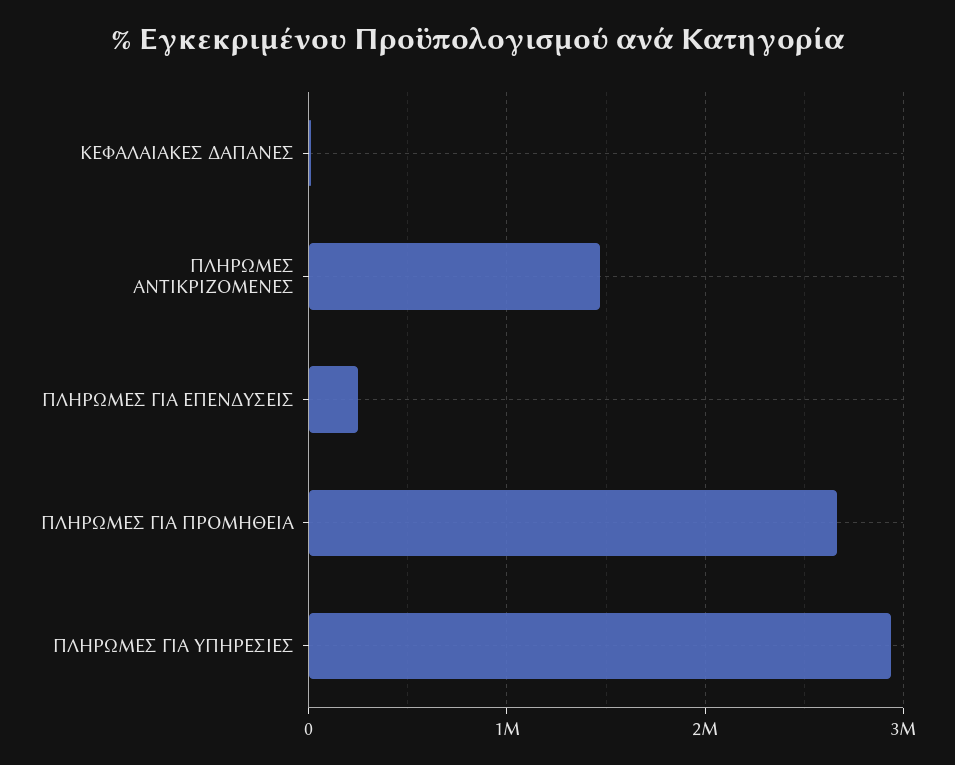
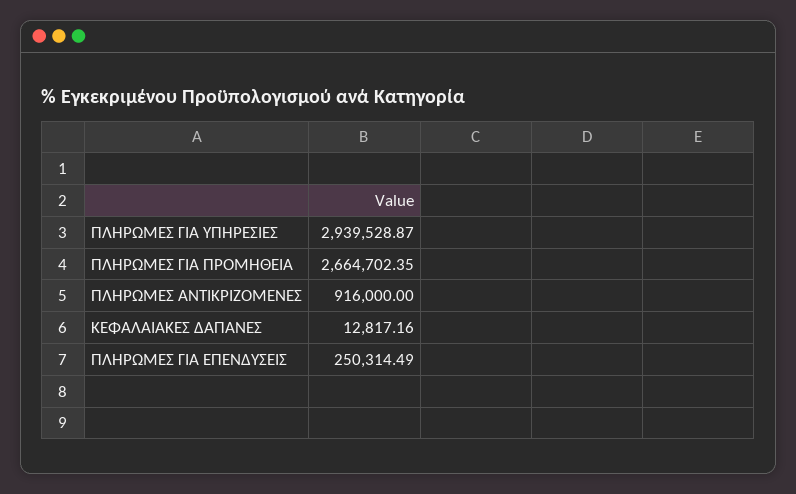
  {
    "ΚΕΦΑΛΑΙΑΚΕΣ ΔΑΠΑΝΕΣ": 12817.16,
-   "ΠΛΗΡΩΜΕΣ ΑΝΤΙΚΡΙΖΟΜΕΝΕΣ": 1500000,
+   "ΠΛΗΡΩΜΕΣ ΑΝΤΙΚΡΙΖΟΜΕΝΕΣ": 916000,
    "ΠΛΗΡΩΜΕΣ ΓΙΑ ΕΠΕΝΔΥΣΕΙΣ": 250314.49,
    "ΠΛΗΡΩΜΕΣ ΓΙΑ ΠΡΟΜΗΘΕΙΑ": 2664702.35,
    "ΠΛΗΡΩΜΕΣ ΓΙΑ ΥΠΗΡΕΣΙΕΣ": 2939528.87
  }

